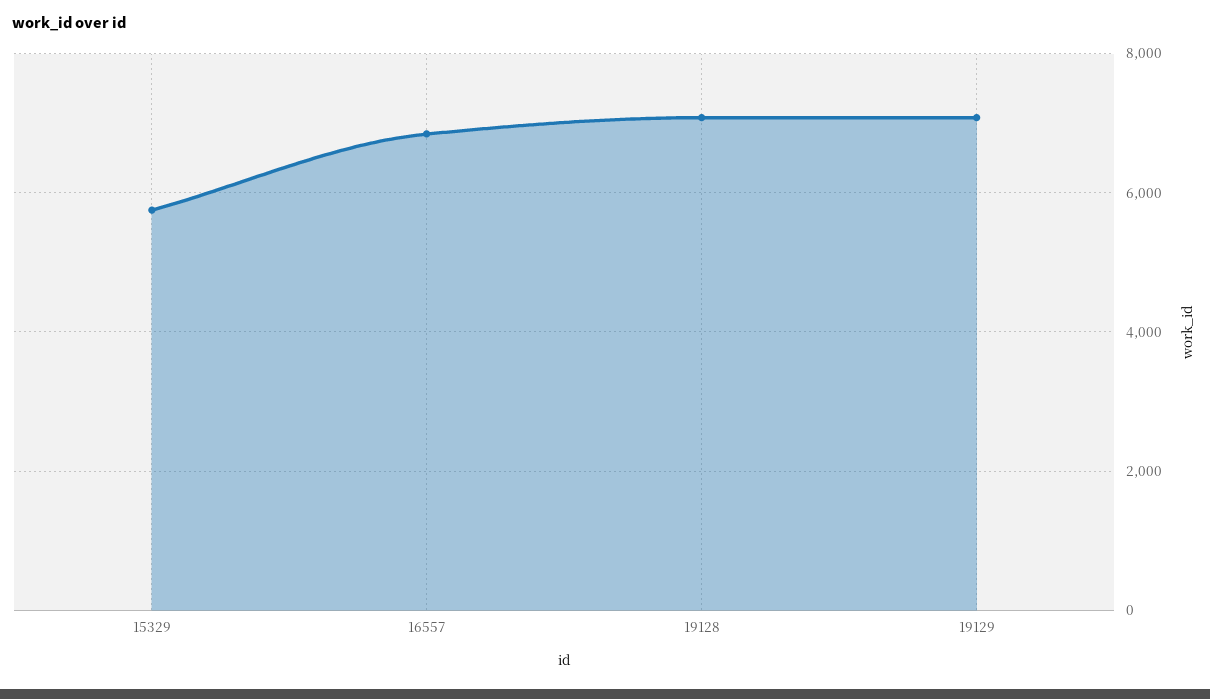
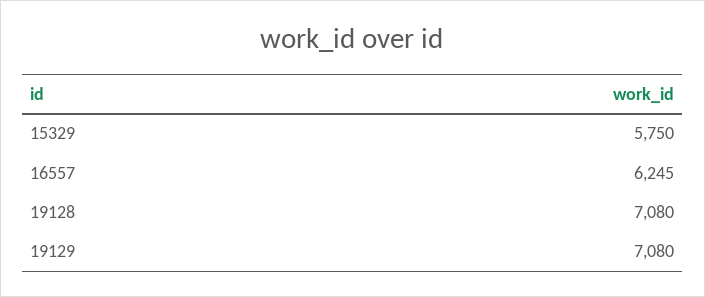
  {
    "15329": 5750,
-   "16557": 6800,
+   "16557": 6245,
    "19128": 7080,
    "19129": 7080
  }

